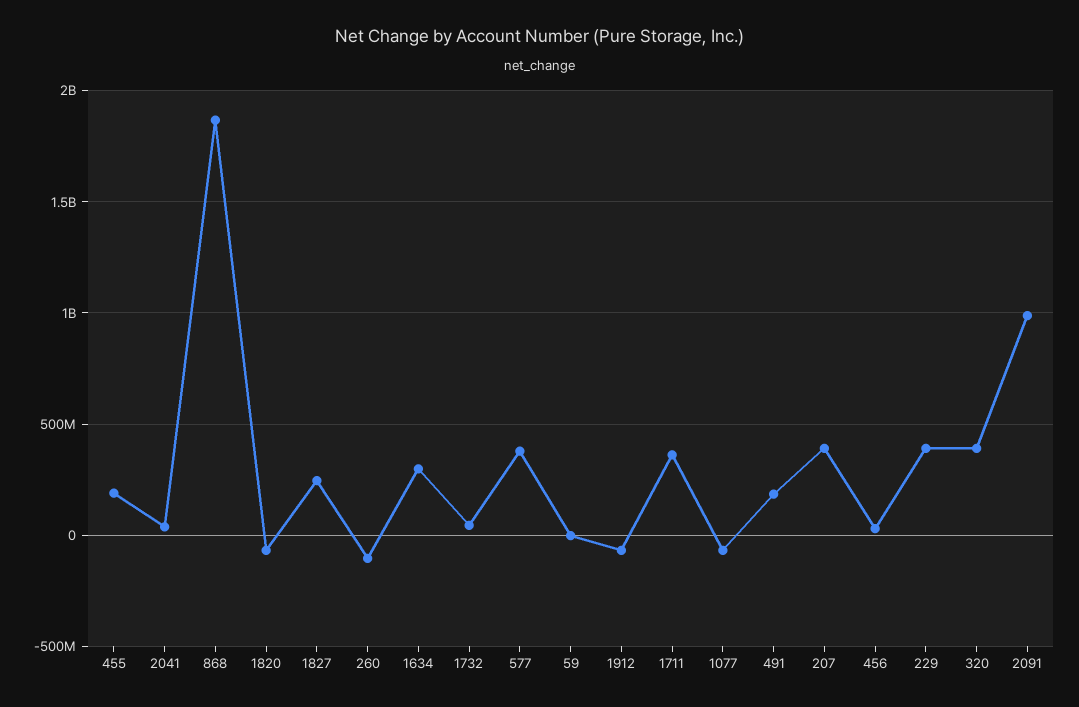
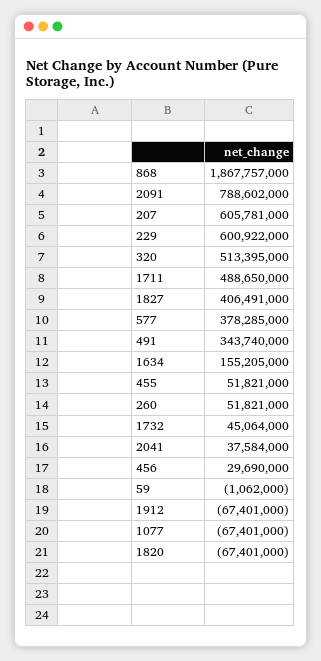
  {
-   "455": 200000000,
+   "455": 51821000,
    "2041": 37584000,
    "868": 1867757000,
    "1820": -67401000,
-   "1827": 250000000,
+   "1827": 406491000,
-   "260": -100000000,
+   "260": 51821000,
-   "1634": 300000000,
+   "1634": 155205000,
    "1732": 45064000,
    "577": 378285000,
    "59": -1062000,
    "1912": -67401000,
-   "1711": 350000000,
+   "1711": 488650000,
    "1077": -67401000,
-   "491": 200000000,
+   "491": 343740000,
-   "207": 400000000,
+   "207": 605781000,
    "456": 29690000,
-   "229": 400000000,
+   "229": 600922000,
-   "320": 400000000,
+   "320": 513395000,
-   "2091": 1000000000
+   "2091": 788602000
  }

